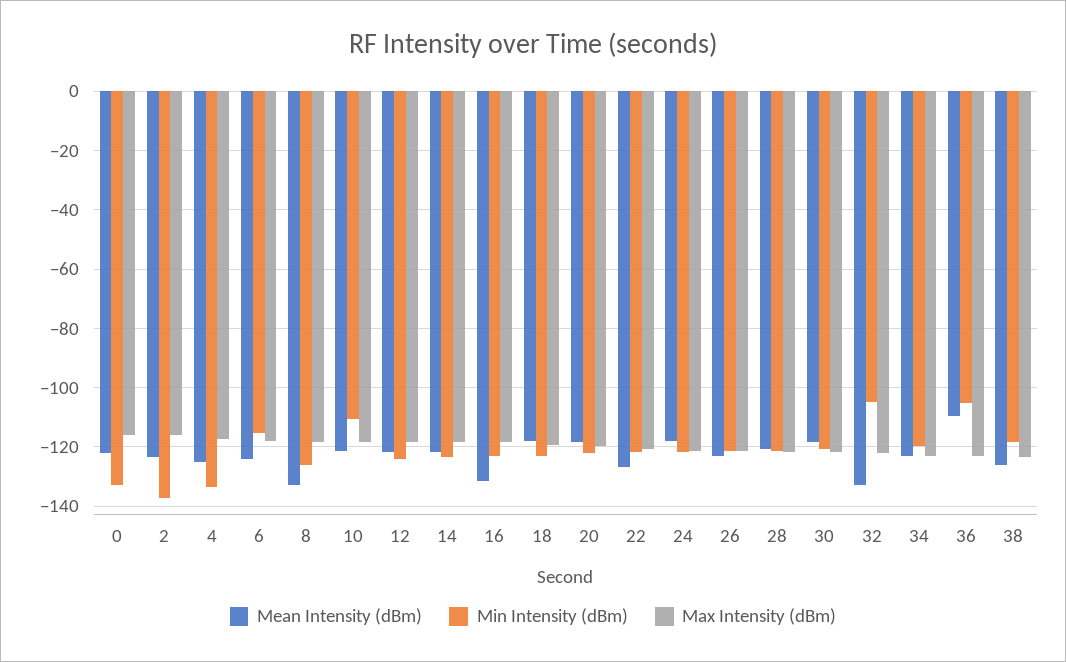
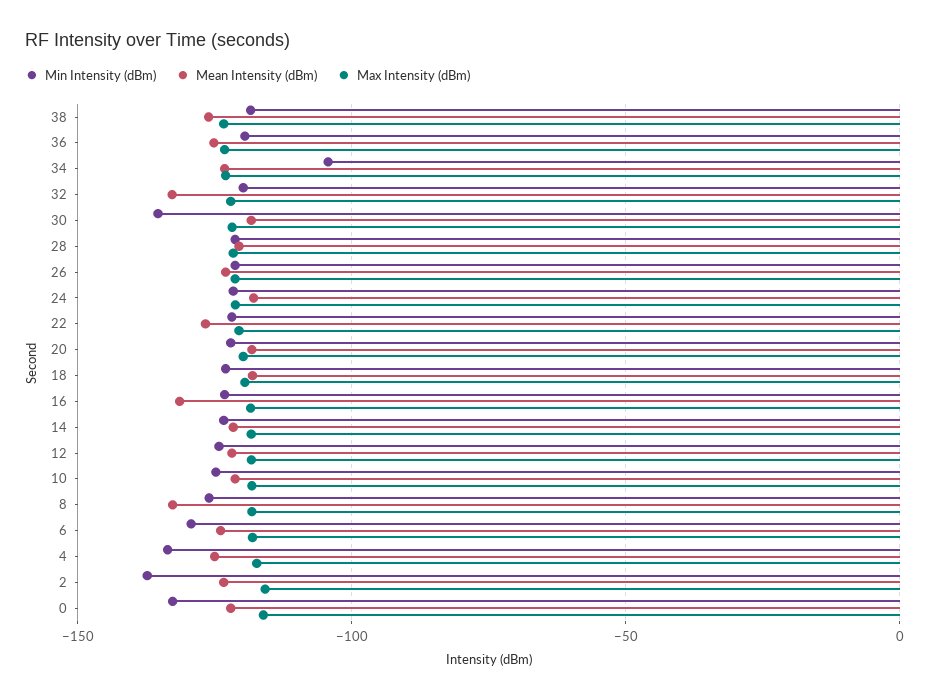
  {
    "Mean Intensity (dBm)": {
      "0": -122.5,
      "2": -122.5,
      "4": -125,
      "6": -125,
      "8": -132.5,
      "10": -122.5,
      "12": -122.5,
      "14": -122.5,
      "16": -132.5,
      "18": -117.5,
      "20": -117.5,
      "22": -127.5,
      "24": -117.5,
      "26": -122.5,
      "28": -120,
      "30": -117.5,
      "32": -132.5,
      "34": -122.5,
-     "36": -110,
+     "36": -125,
      "38": -125
    },
    "Min Intensity (dBm)": {
      "0": -132.5,
      "2": -137.5,
      "4": -132.5,
-     "6": -115,
+     "6": -130,
      "8": -125,
-     "10": -110,
+     "10": -125,
      "12": -125,
      "14": -122.5,
      "16": -122.5,
      "18": -122.5,
      "20": -122.5,
      "22": -122.5,
      "24": -122.5,
      "26": -122.5,
      "28": -122.5,
-     "30": -120,
+     "30": -135,
-     "32": -105,
+     "32": -120,
-     "34": -120,
+     "34": -105,
-     "36": -105,
+     "36": -120,
      "38": -117.5
    },
    "Max Intensity (dBm)": {
      "0": -115,
      "2": -115,
      "4": -117.5,
      "6": -117.5,
      "8": -117.5,
      "10": -117.5,
      "12": -117.5,
      "14": -117.5,
      "16": -117.5,
      "18": -120,
      "20": -120,
      "22": -120,
      "24": -120,
      "26": -122.5,
      "28": -122.5,
      "30": -122.5,
      "32": -122.5,
      "34": -122.5,
      "36": -122.5,
      "38": -122.5
    }
  }

